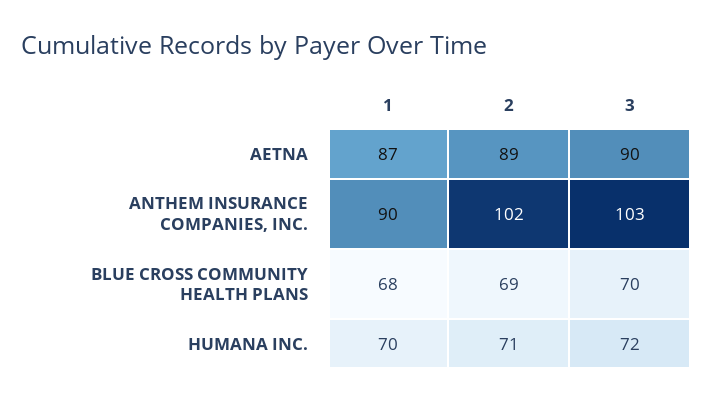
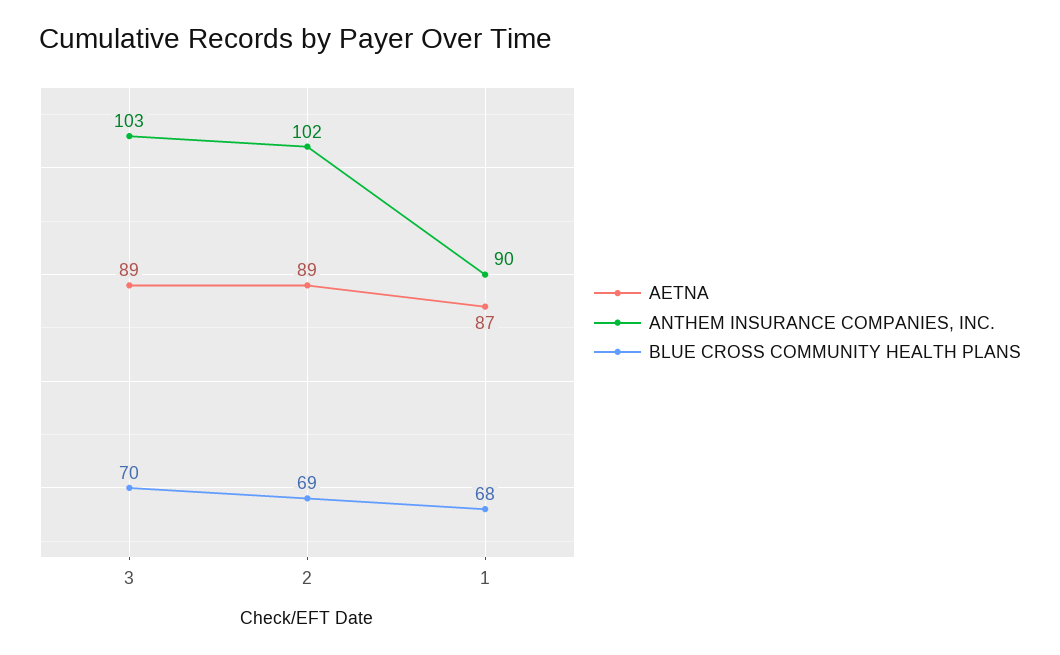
  {
    "AETNA": {
      "1": 87,
      "2": 89,
-     "3": 90
+     "3": 89
    },
    "ANTHEM INSURANCE COMPANIES, INC.": {
      "1": 90,
      "2": 102,
      "3": 103
    },
    "BLUE CROSS COMMUNITY HEALTH PLANS": {
      "1": 68,
      "2": 69,
      "3": 70
-   },
+   }
-   "HUMANA INC.": {
-     "1": 70,
-     "2": 71,
-     "3": 72
-   }
  }

